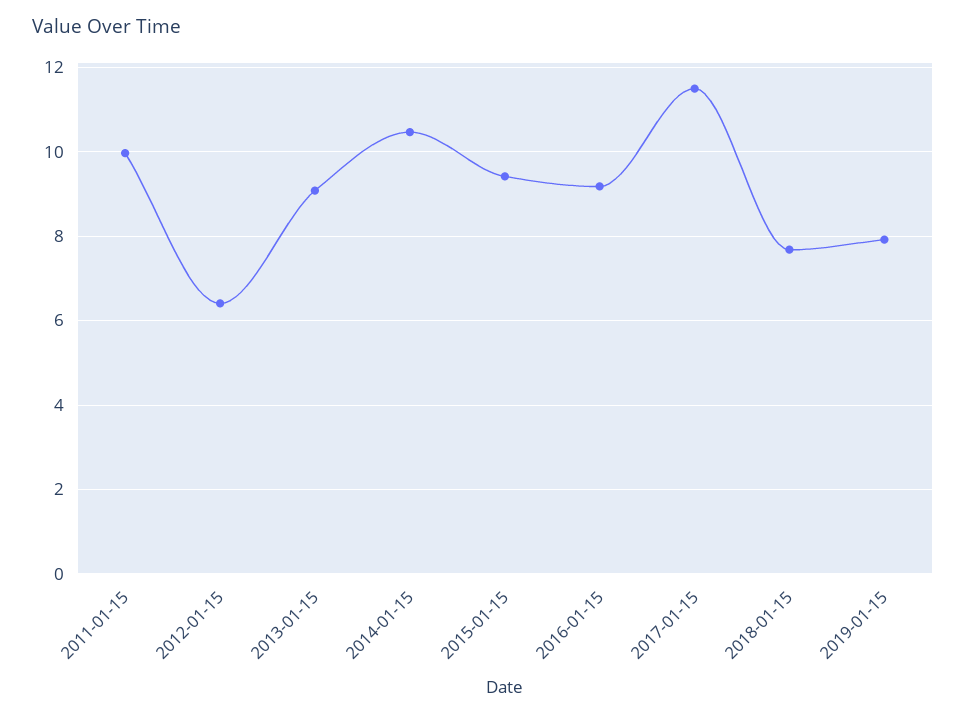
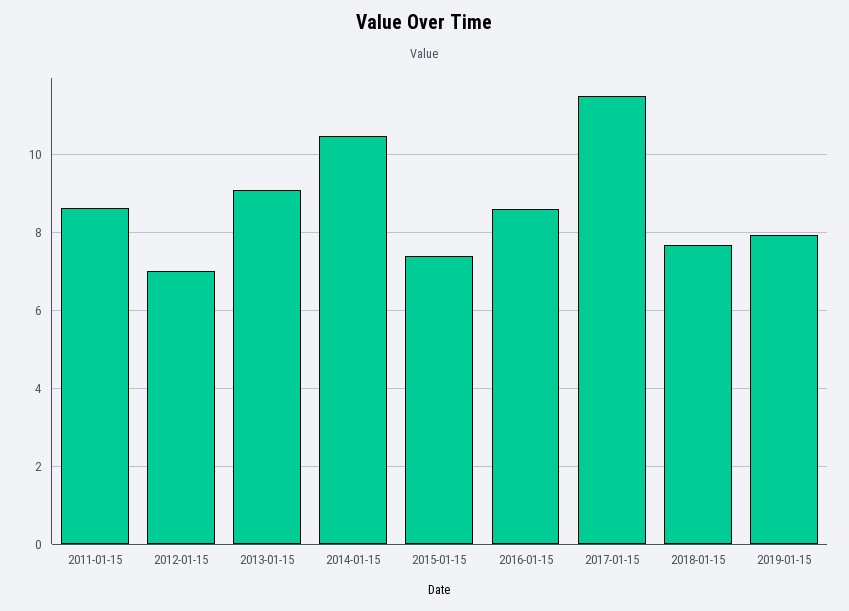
  {
-   "2011-01-15": 10,
+   "2011-01-15": 8.6,
-   "2012-01-15": 6.4,
+   "2012-01-15": 7,
    "2013-01-15": 9,
    "2014-01-15": 10.4,
-   "2015-01-15": 9.4,
+   "2015-01-15": 7.4,
-   "2016-01-15": 9.2,
+   "2016-01-15": 8.6,
    "2017-01-15": 11.6,
    "2018-01-15": 7.6,
    "2019-01-15": 8
  }

